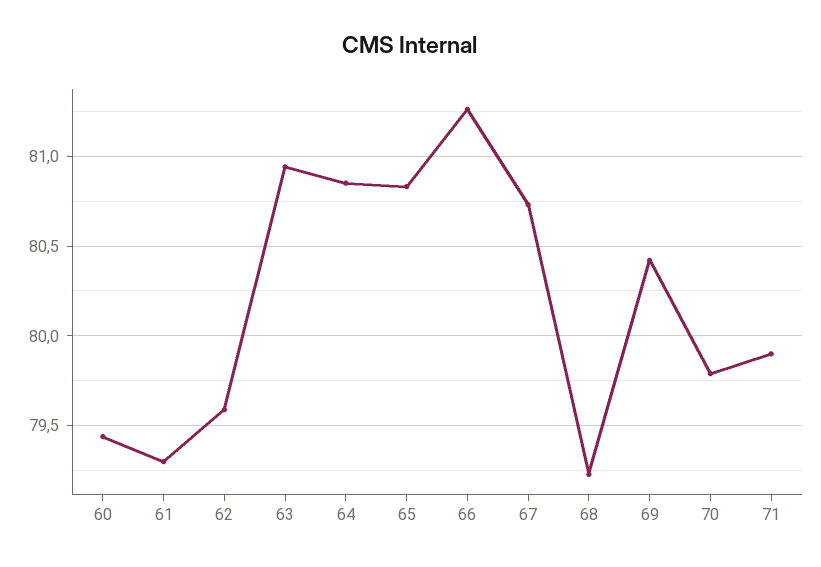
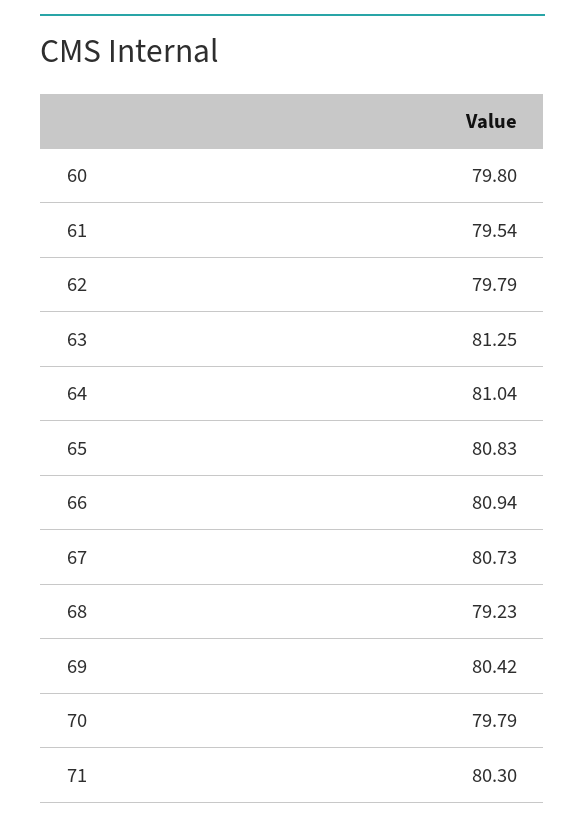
  {
-   "60": 79.45,
+   "60": 79.8,
-   "61": 79.3,
+   "61": 79.54,
-   "62": 79.6,
+   "62": 79.79,
-   "63": 80.95,
+   "63": 81.25,
-   "64": 80.85,
+   "64": 81.04,
    "65": 80.83,
-   "66": 81.25,
+   "66": 80.94,
    "67": 80.73,
    "68": 79.23,
    "69": 80.42,
    "70": 79.79,
-   "71": 79.9
+   "71": 80.3
  }

